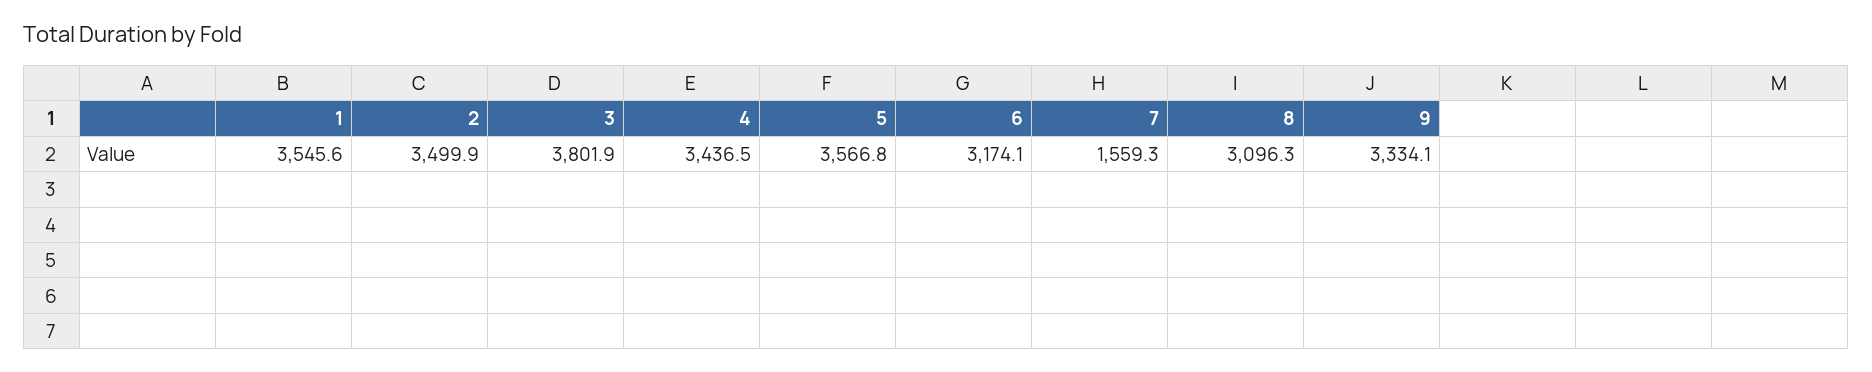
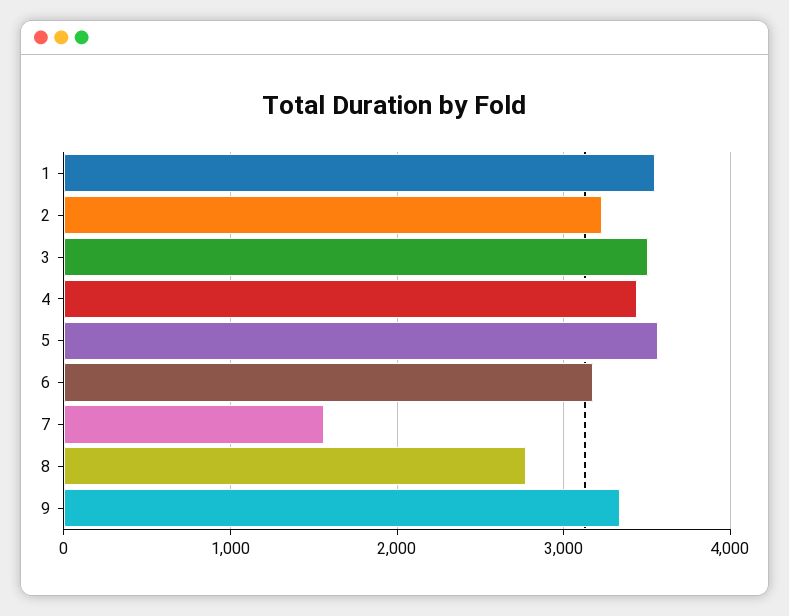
  {
    "1": 3545.6,
-   "2": 3499.9,
+   "2": 3200,
-   "3": 3801.9,
+   "3": 3500,
    "4": 3436.5,
    "5": 3566.8,
    "6": 3174.1,
    "7": 1559.3,
-   "8": 3096.3,
+   "8": 2800,
    "9": 3334.1
  }

